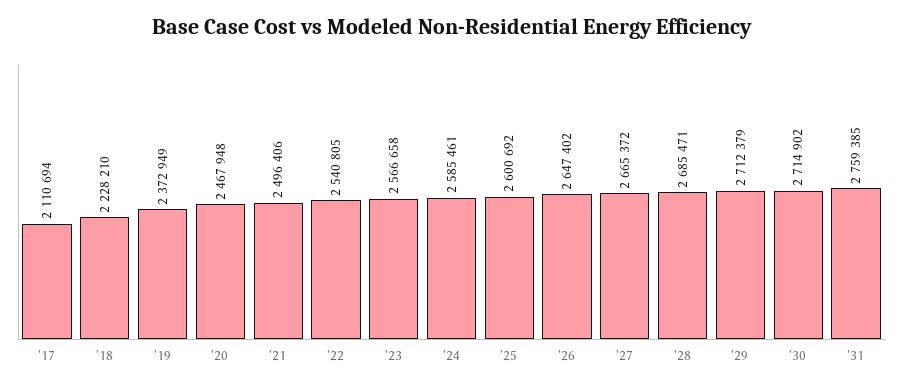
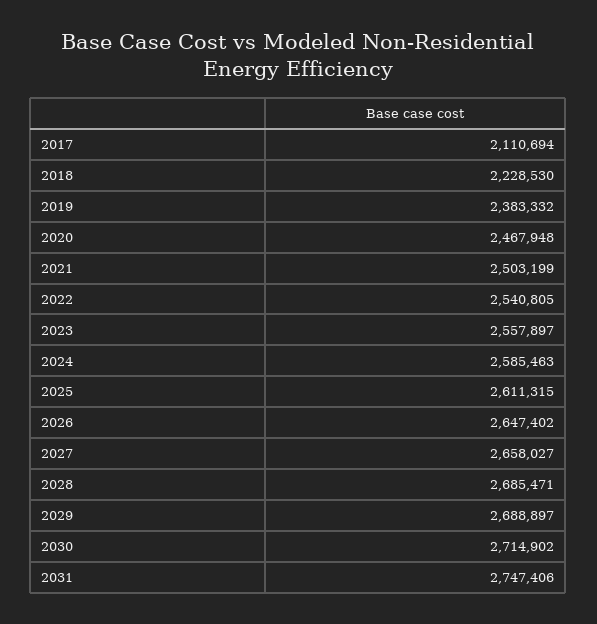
  {
    "'17": 2110694,
-   "'18": 2228210,
+   "'18": 2228530,
-   "'19": 2372949,
+   "'19": 2383332,
    "'20": 2467948,
-   "'21": 2496406,
+   "'21": 2503199,
    "'22": 2540805,
-   "'23": 2566658,
+   "'23": 2557897,
-   "'24": 2585461,
+   "'24": 2585463,
-   "'25": 2600692,
+   "'25": 2611315,
    "'26": 2647402,
-   "'27": 2665372,
+   "'27": 2658027,
    "'28": 2685471,
-   "'29": 2712379,
+   "'29": 2688897,
    "'30": 2714902,
-   "'31": 2759385
+   "'31": 2747406
  }

